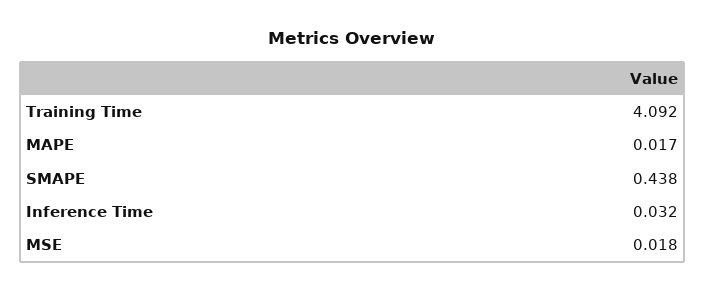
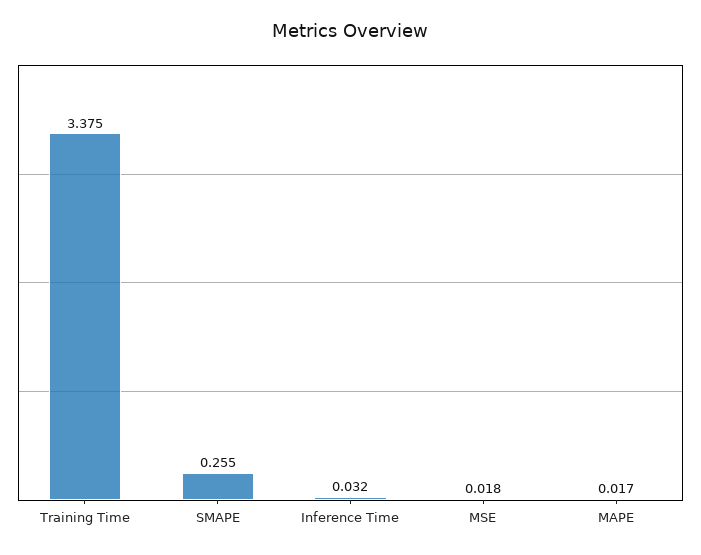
  {
-   "Training Time": 4.092,
+   "Training Time": 3.375,
    "MAPE": 0.017,
-   "SMAPE": 0.438,
+   "SMAPE": 0.255,
    "Inference Time": 0.032,
    "MSE": 0.018
  }

